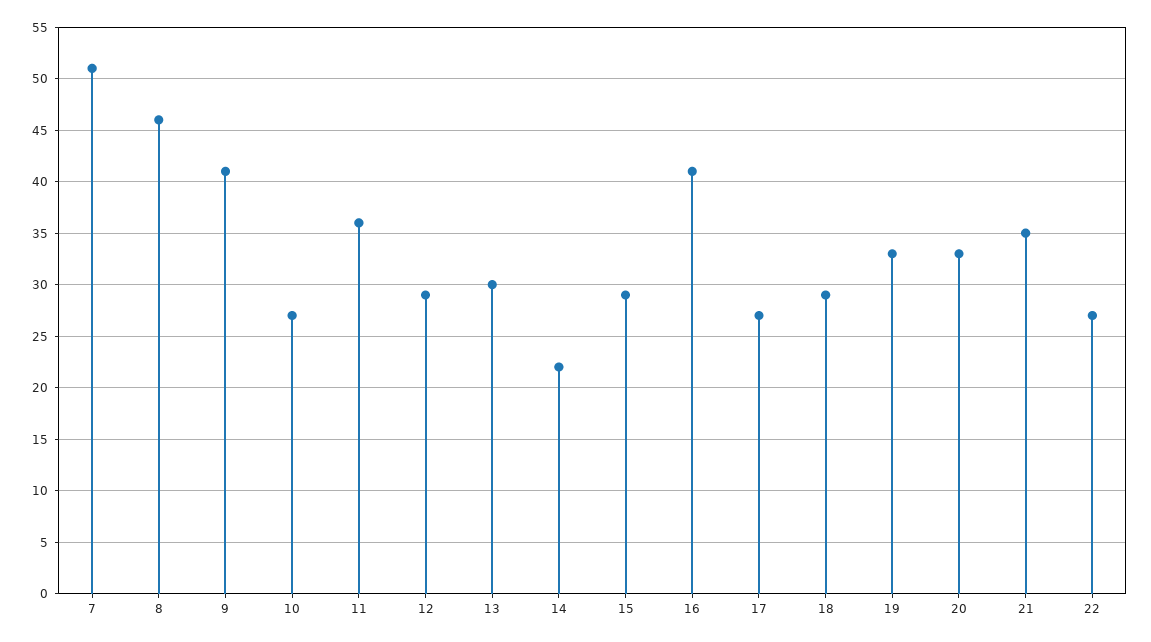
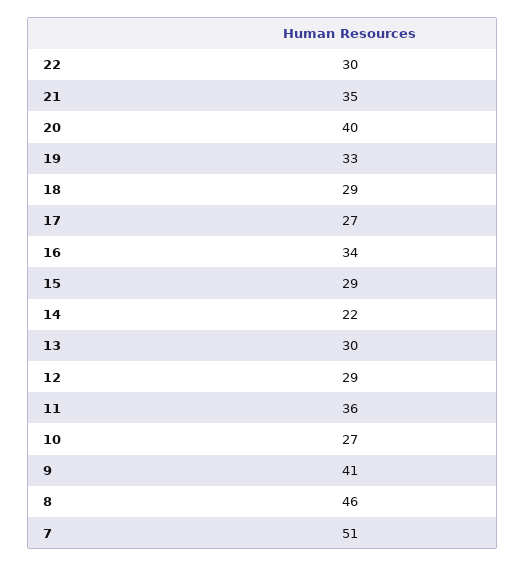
  {
    "7": 51,
    "8": 46,
    "9": 41,
    "10": 27,
    "11": 36,
    "12": 29,
    "13": 30,
    "14": 22,
    "15": 29,
-   "16": 41,
+   "16": 34,
    "17": 27,
    "18": 29,
    "19": 33,
-   "20": 33,
+   "20": 40,
    "21": 35,
-   "22": 27
+   "22": 30
  }

